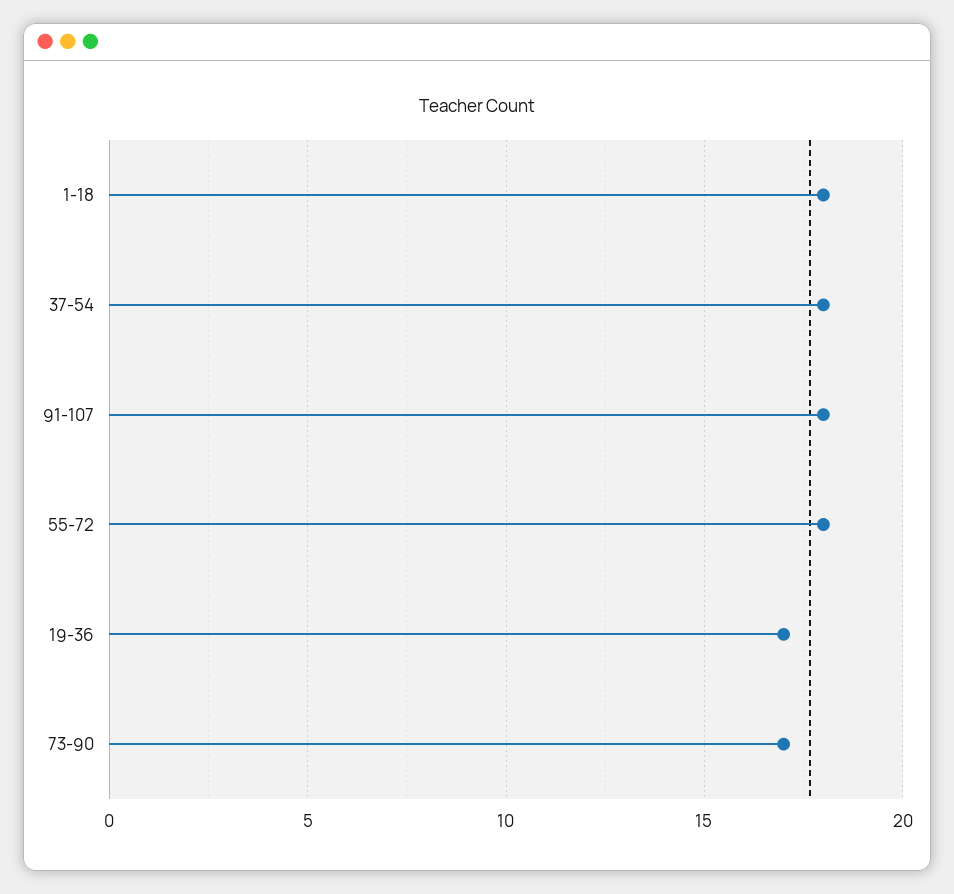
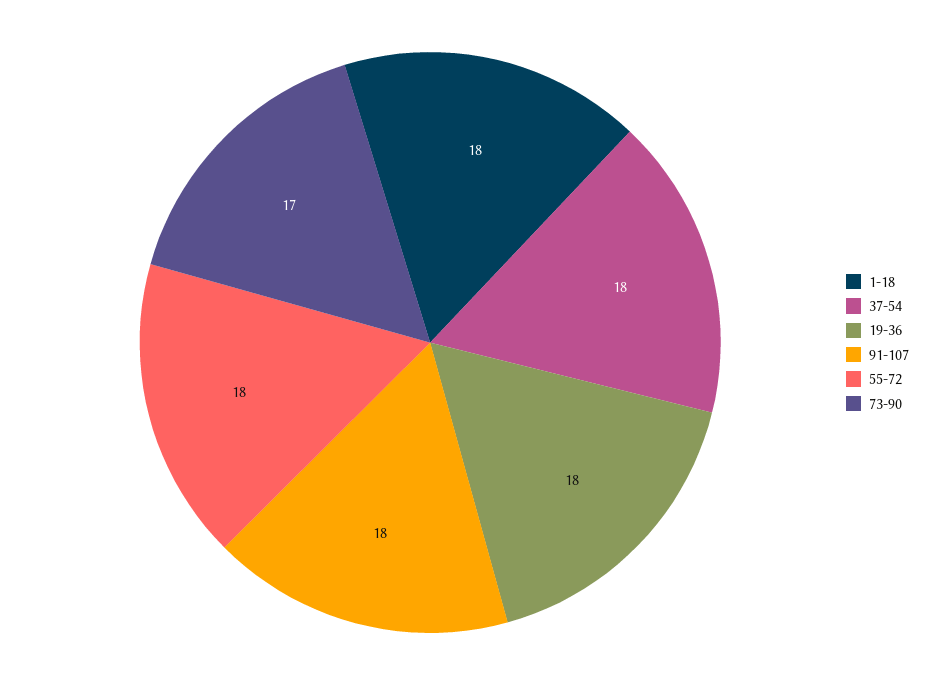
  {
    "1-18": 18,
    "37-54": 18,
    "91-107": 18,
    "55-72": 18,
-   "19-36": 17,
+   "19-36": 18,
    "73-90": 17
  }

